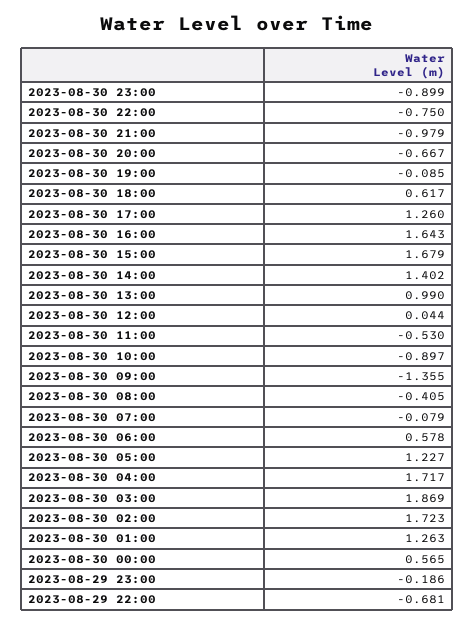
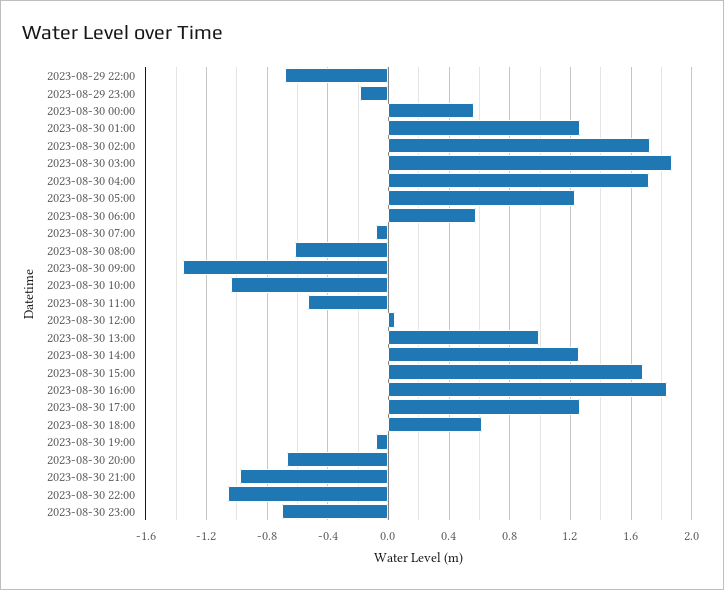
  {
-   "2023-08-30 23:00": -0.899,
+   "2023-08-30 23:00": -0.7,
-   "2023-08-30 22:00": -0.75,
+   "2023-08-30 22:00": -1.05,
    "2023-08-30 21:00": -0.979,
    "2023-08-30 20:00": -0.667,
    "2023-08-30 19:00": -0.085,
    "2023-08-30 18:00": 0.617,
    "2023-08-30 17:00": 1.26,
-   "2023-08-30 16:00": 1.643,
+   "2023-08-30 16:00": 1.85,
    "2023-08-30 15:00": 1.679,
-   "2023-08-30 14:00": 1.402,
+   "2023-08-30 14:00": 1.25,
    "2023-08-30 13:00": 0.99,
    "2023-08-30 12:00": 0.044,
    "2023-08-30 11:00": -0.53,
-   "2023-08-30 10:00": -0.897,
+   "2023-08-30 10:00": -1.05,
    "2023-08-30 09:00": -1.355,
-   "2023-08-30 08:00": -0.405,
+   "2023-08-30 08:00": -0.6,
    "2023-08-30 07:00": -0.079,
    "2023-08-30 06:00": 0.578,
    "2023-08-30 05:00": 1.227,
    "2023-08-30 04:00": 1.717,
    "2023-08-30 03:00": 1.869,
    "2023-08-30 02:00": 1.723,
    "2023-08-30 01:00": 1.263,
    "2023-08-30 00:00": 0.565,
    "2023-08-29 23:00": -0.186,
    "2023-08-29 22:00": -0.681
  }

